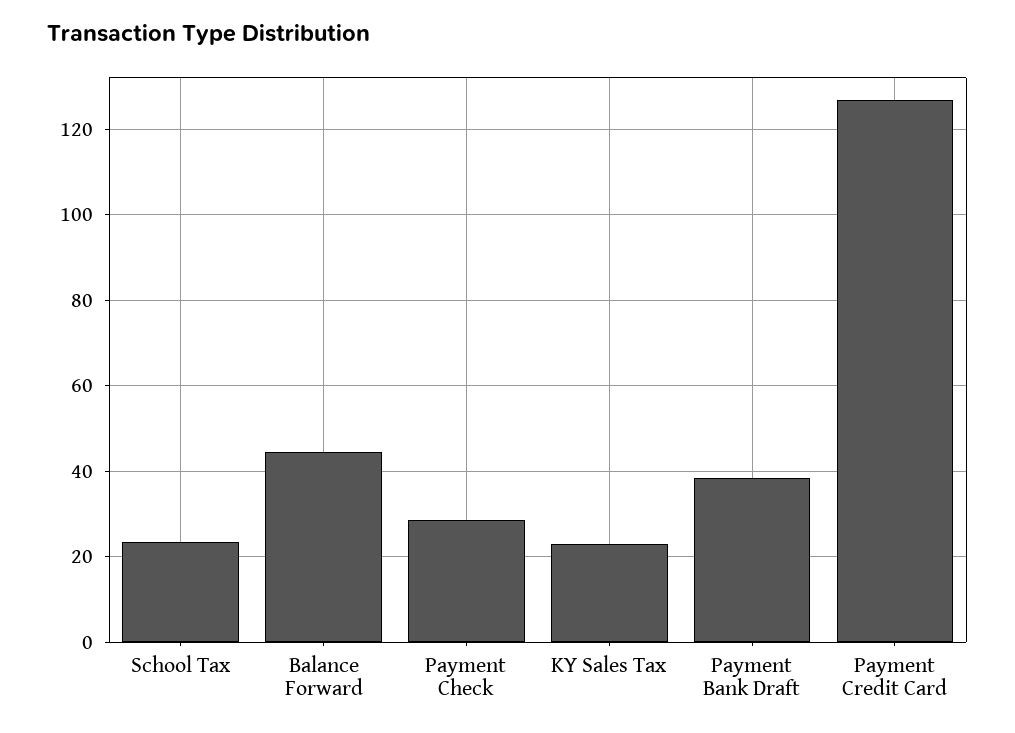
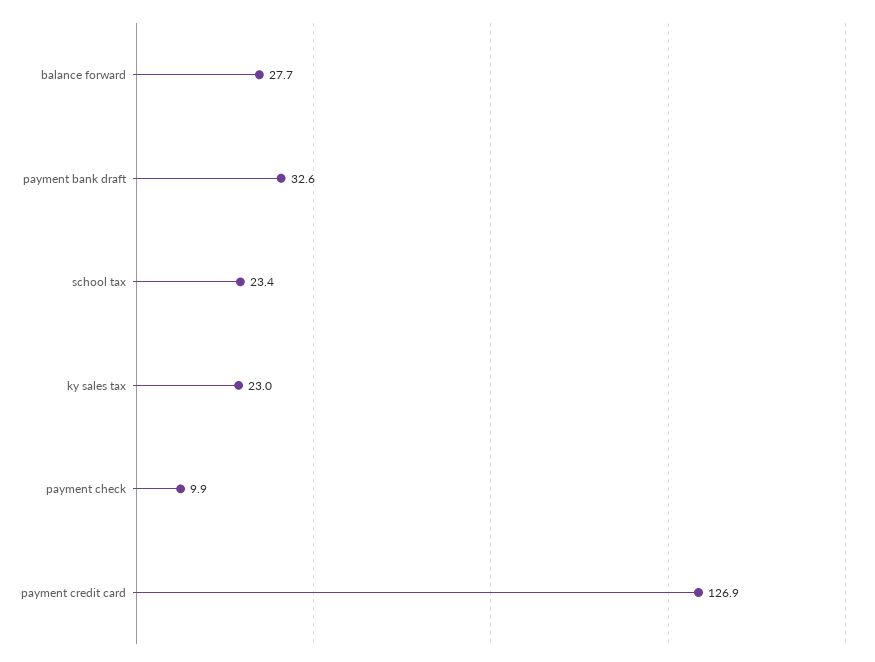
  {
    "School Tax": 23.4,
-   "Balance Forward": 44,
+   "Balance Forward": 27.7,
-   "Payment Check": 28,
+   "Payment Check": 9.9,
    "KY Sales Tax": 23,
-   "Payment Bank Draft": 38,
+   "Payment Bank Draft": 32.6,
    "Payment Credit Card": 126.9
  }

